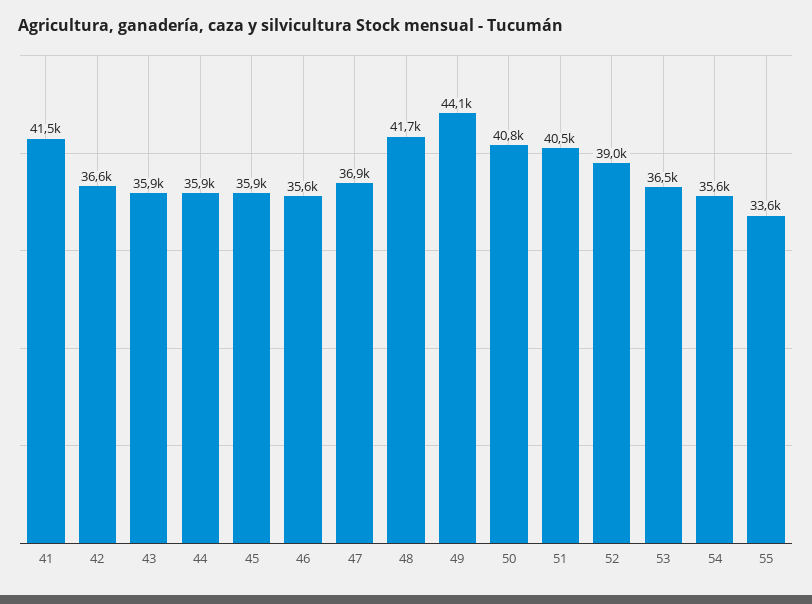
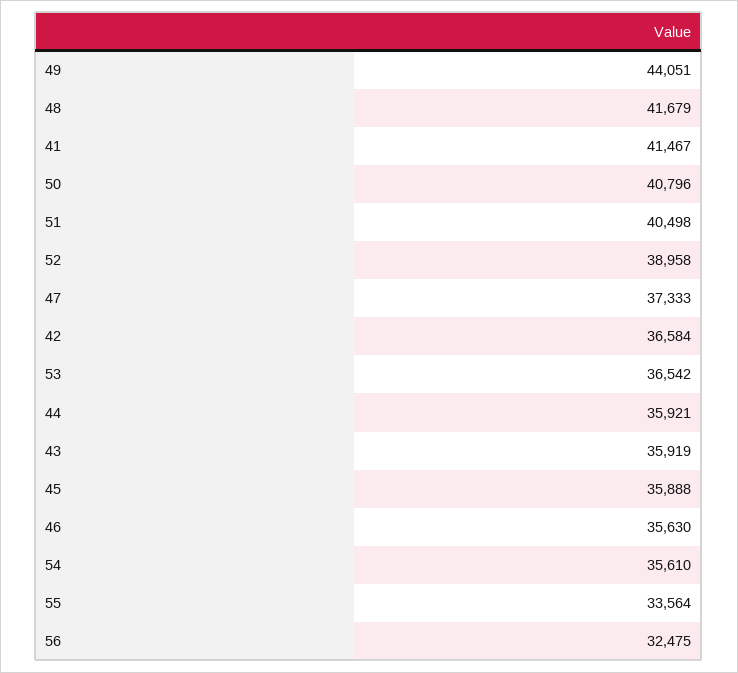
  {
    "41": 41467,
    "42": 36584,
    "43": 35919,
    "44": 35921,
    "45": 35888,
    "46": 35630,
-   "47": 36900,
+   "47": 37333,
    "48": 41679,
    "49": 44051,
    "50": 40796,
    "51": 40498,
    "52": 38958,
    "53": 36542,
    "54": 35610,
-   "55": 33564
+   "55": 33564,
+   "56": 32475
  }

